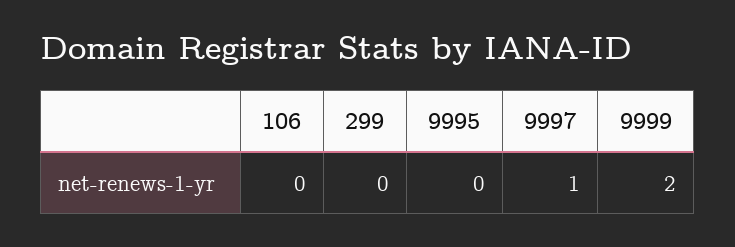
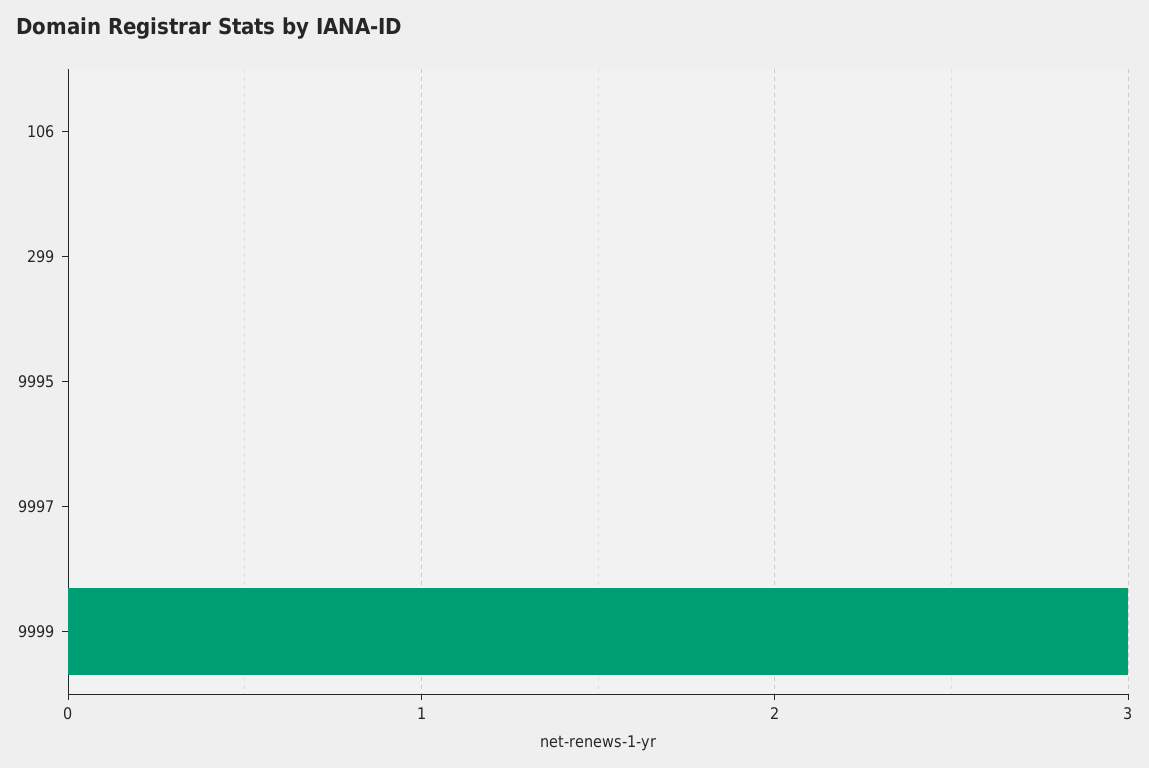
  {
    "106": 0,
    "299": 0,
    "9995": 0,
-   "9997": 1,
+   "9997": 0,
-   "9999": 2
+   "9999": 3
  }

